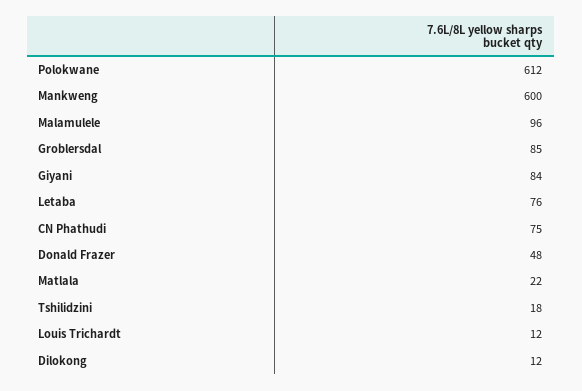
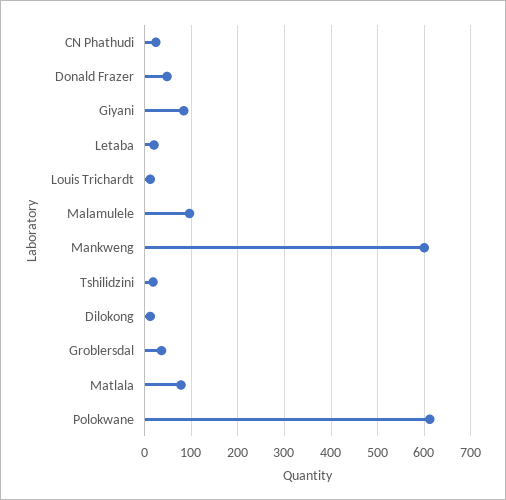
  {
    "Polokwane": 612,
    "Mankweng": 600,
    "Malamulele": 96,
-   "Groblersdal": 85,
+   "Groblersdal": 40,
    "Giyani": 84,
-   "Letaba": 76,
+   "Letaba": 20,
-   "CN Phathudi": 75,
+   "CN Phathudi": 20,
    "Donald Frazer": 48,
-   "Matlala": 22,
+   "Matlala": 80,
    "Tshilidzini": 18,
    "Louis Trichardt": 12,
    "Dilokong": 12
  }

